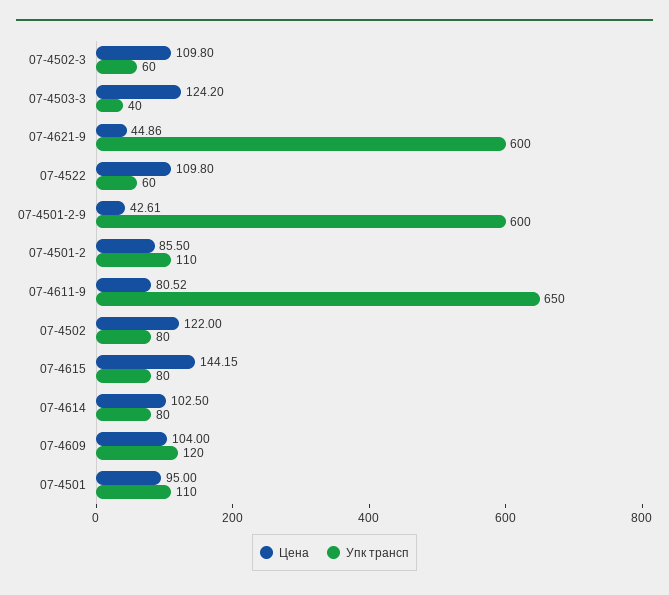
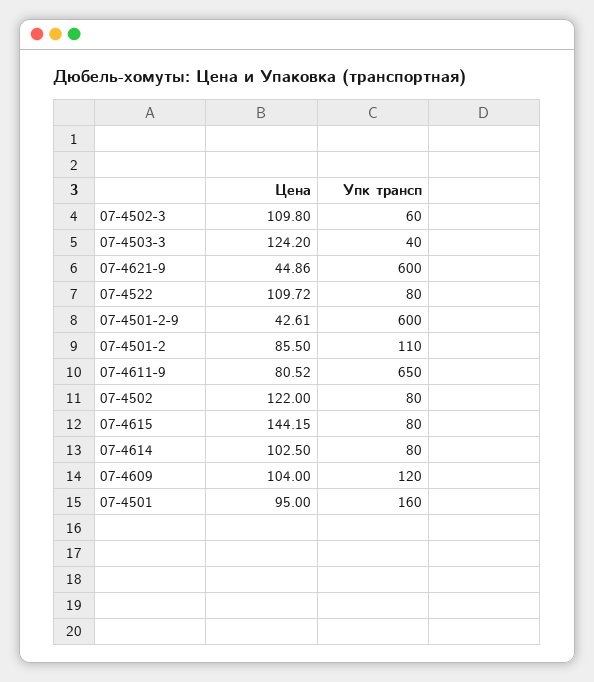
  {
    "Цена": {
      "07-4502-3": 109.8,
      "07-4503-3": 124.2,
      "07-4621-9": 44.86,
-     "07-4522": 109.8,
+     "07-4522": 109.72,
      "07-4501-2-9": 42.61,
      "07-4501-2": 85.5,
      "07-4611-9": 80.52,
      "07-4502": 122,
      "07-4615": 144.15,
      "07-4614": 102.5,
      "07-4609": 104,
      "07-4501": 95
    },
    "Упк трансп": {
      "07-4502-3": 60,
      "07-4503-3": 40,
      "07-4621-9": 600,
-     "07-4522": 60,
+     "07-4522": 80,
      "07-4501-2-9": 600,
      "07-4501-2": 110,
      "07-4611-9": 650,
      "07-4502": 80,
      "07-4615": 80,
      "07-4614": 80,
      "07-4609": 120,
-     "07-4501": 110
+     "07-4501": 160
    }
  }

